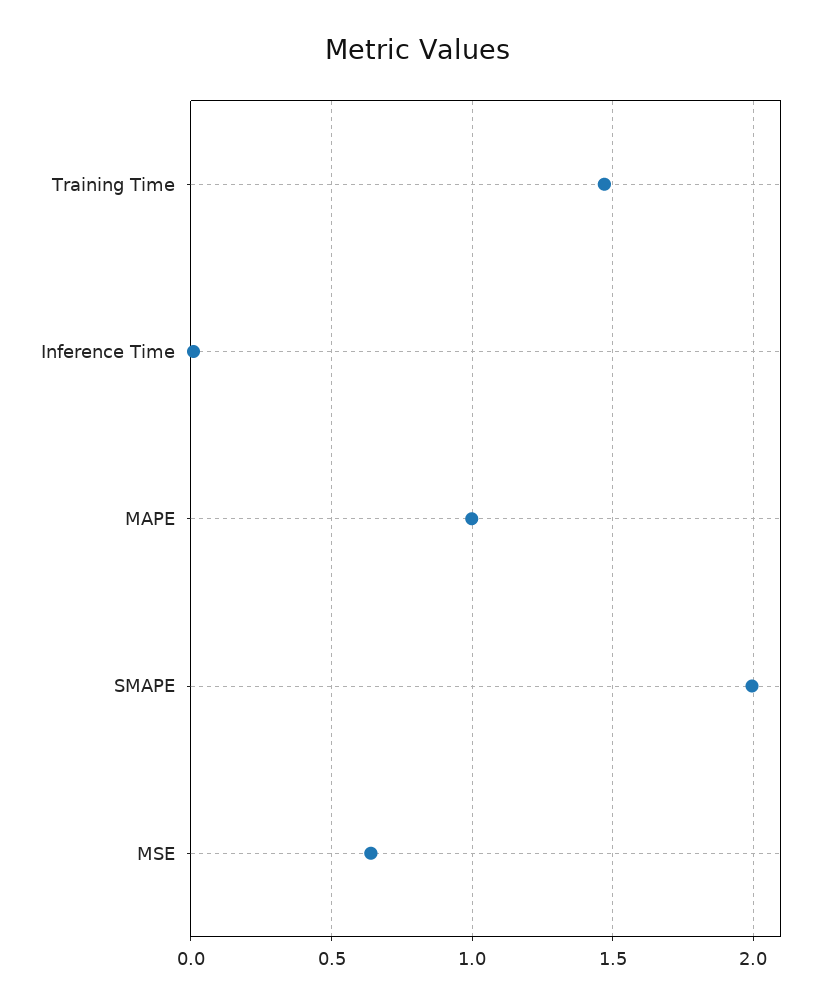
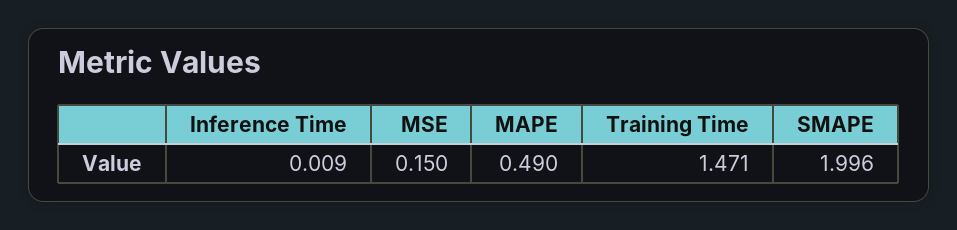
  {
    "Training Time": 1.471,
    "Inference Time": 0.009,
-   "MAPE": 1,
+   "MAPE": 0.49,
    "SMAPE": 1.996,
-   "MSE": 0.65
+   "MSE": 0.15
  }

